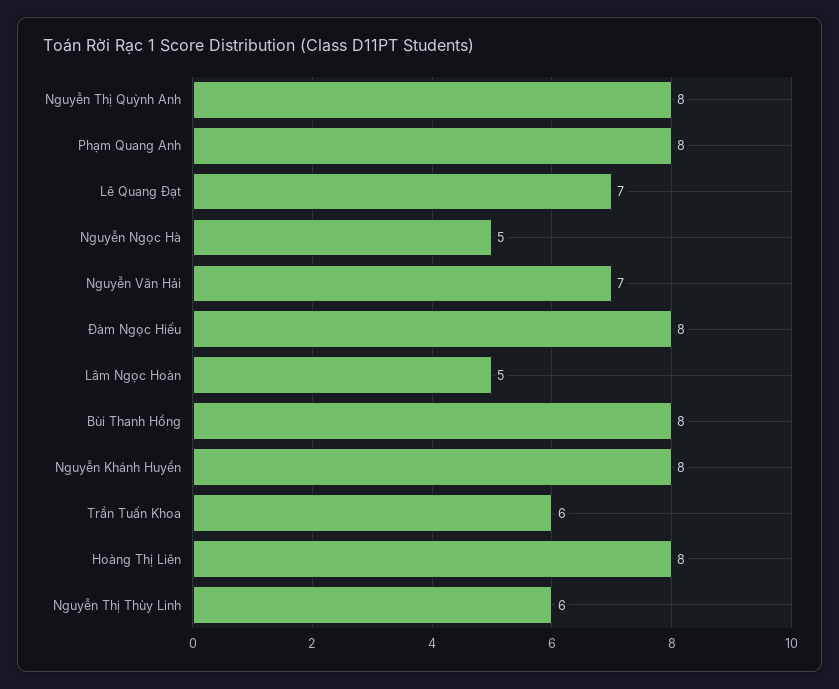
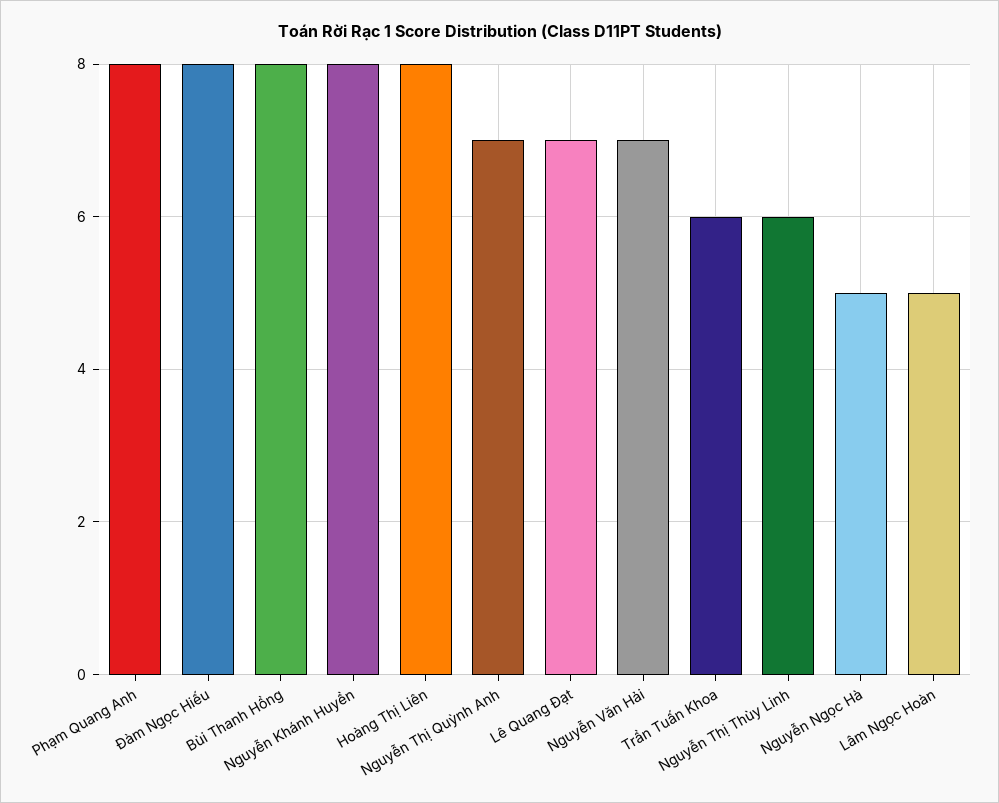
  {
-   "Nguyễn Thị Quỳnh Anh": 8,
+   "Nguyễn Thị Quỳnh Anh": 7,
    "Phạm Quang Anh": 8,
    "Lê Quang Đạt": 7,
    "Nguyễn Ngọc Hà": 5,
    "Nguyễn Văn Hải": 7,
    "Đàm Ngọc Hiếu": 8,
    "Lâm Ngọc Hoàn": 5,
    "Bùi Thanh Hồng": 8,
    "Nguyễn Khánh Huyền": 8,
    "Trần Tuấn Khoa": 6,
    "Hoàng Thị Liên": 8,
    "Nguyễn Thị Thùy Linh": 6
  }

